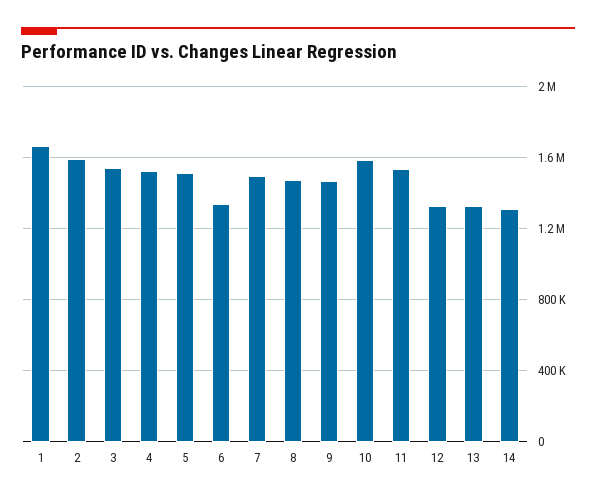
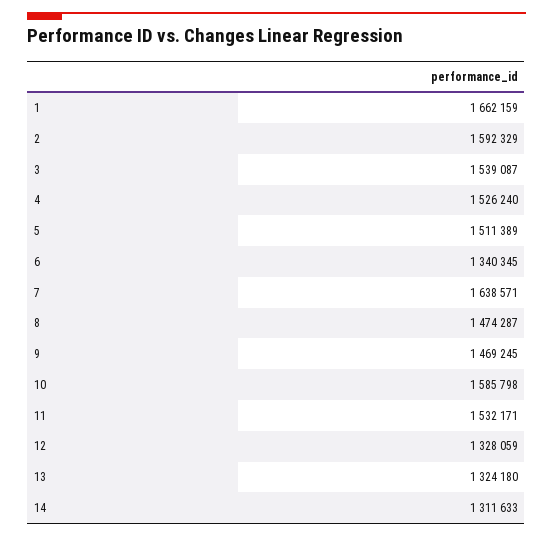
  {
    "1": 1662159,
    "2": 1592329,
    "3": 1539087,
    "4": 1526240,
    "5": 1511389,
    "6": 1340345,
-   "7": 1500000,
+   "7": 1638571,
    "8": 1474287,
    "9": 1469245,
    "10": 1585798,
    "11": 1532171,
    "12": 1328059,
    "13": 1324180,
    "14": 1311633
  }

